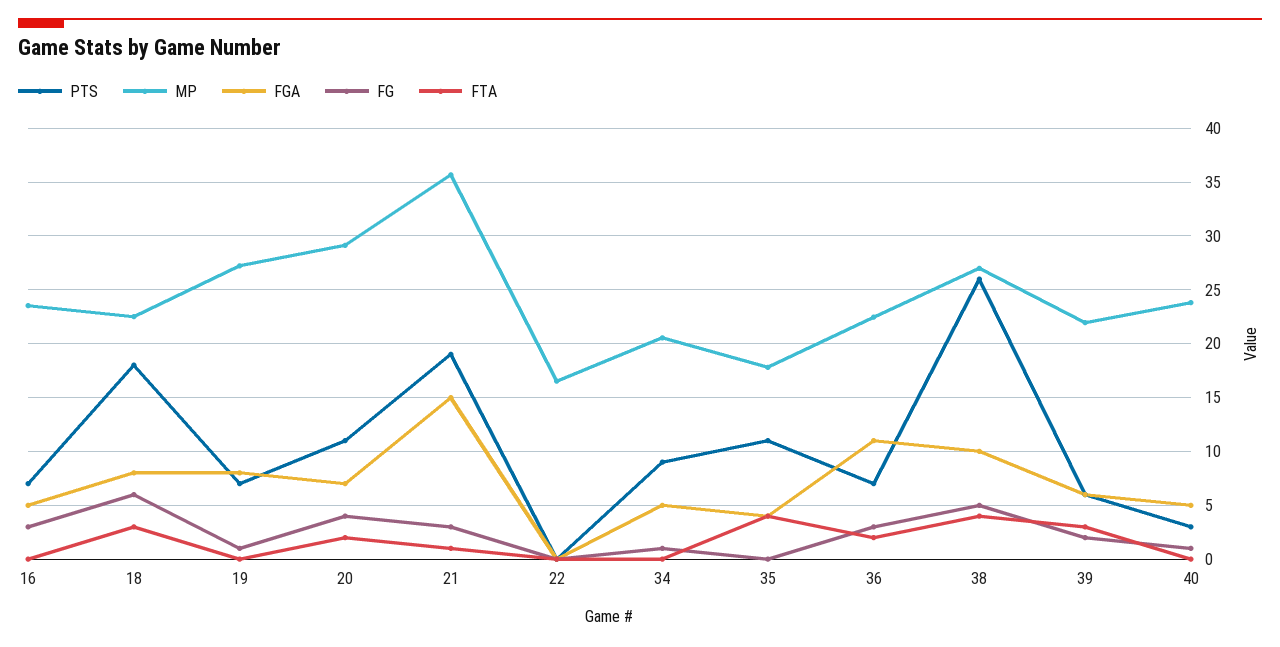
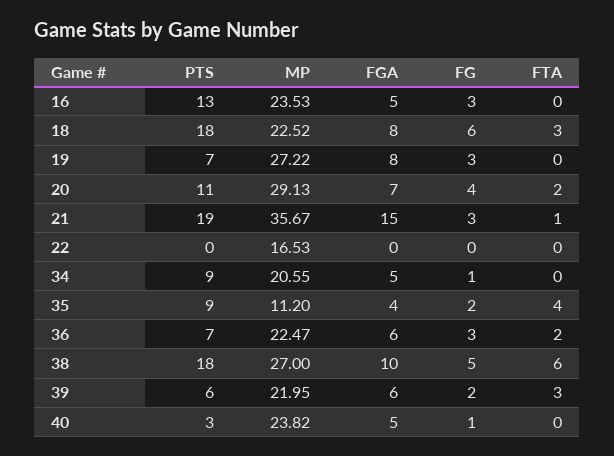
  {
    "PTS": {
-     "16": 7,
+     "16": 13,
      "18": 18,
      "19": 7,
      "20": 11,
      "21": 19,
      "22": 0,
      "34": 9,
-     "35": 11,
+     "35": 9,
      "36": 7,
-     "38": 26,
+     "38": 18,
      "39": 6,
      "40": 3
    },
    "MP": {
      "16": 23.53,
      "18": 22.52,
      "19": 27.22,
      "20": 29.13,
      "21": 35.67,
      "22": 16.53,
      "34": 20.55,
-     "35": 18,
+     "35": 11.2,
      "36": 22.47,
      "38": 27,
      "39": 21.95,
      "40": 23.82
    },
    "FGA": {
      "16": 5,
      "18": 8,
      "19": 8,
      "20": 7,
      "21": 15,
      "22": 0,
      "34": 5,
      "35": 4,
-     "36": 11,
+     "36": 6,
      "38": 10,
      "39": 6,
      "40": 5
    },
    "FG": {
      "16": 3,
      "18": 6,
-     "19": 1,
+     "19": 3,
      "20": 4,
      "21": 3,
      "22": 0,
      "34": 1,
-     "35": 0,
+     "35": 2,
      "36": 3,
      "38": 5,
      "39": 2,
      "40": 1
    },
    "FTA": {
      "16": 0,
      "18": 3,
      "19": 0,
      "20": 2,
      "21": 1,
      "22": 0,
      "34": 0,
      "35": 4,
      "36": 2,
-     "38": 4,
+     "38": 6,
      "39": 3,
      "40": 0
    }
  }

